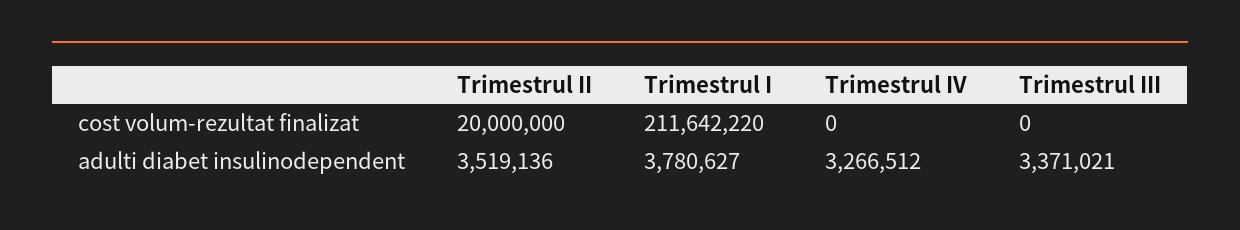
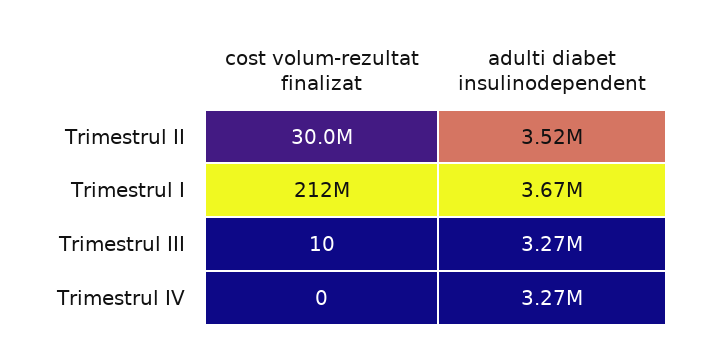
  {
    "Trimestrul II": {
-     "cost volum-rezultat finalizat": 20000000,
+     "cost volum-rezultat finalizat": 30000000,
      "adulti diabet insulinodependent": 3519136
    },
    "Trimestrul I": {
      "cost volum-rezultat finalizat": 211642220,
-     "adulti diabet insulinodependent": 3780627
+     "adulti diabet insulinodependent": 3670000
    },
    "Trimestrul IV": {
      "cost volum-rezultat finalizat": 0,
      "adulti diabet insulinodependent": 3266512
    },
    "Trimestrul III": {
-     "cost volum-rezultat finalizat": 0,
+     "cost volum-rezultat finalizat": 10,
-     "adulti diabet insulinodependent": 3371021
+     "adulti diabet insulinodependent": 3270000
    }
  }

